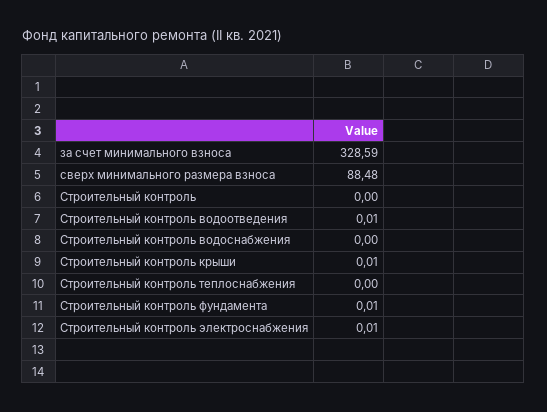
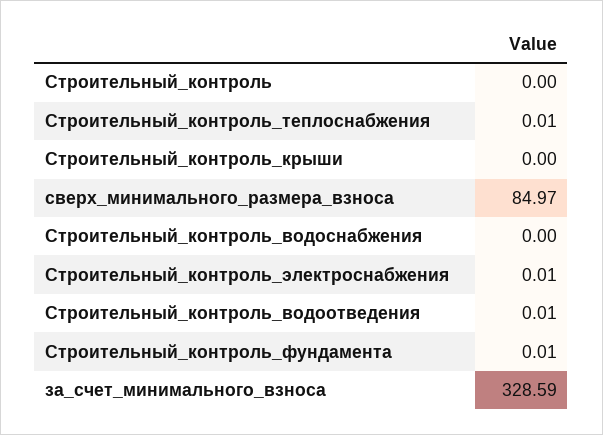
  {
    "за счет минимального взноса": 328.59,
-   "сверх минимального размера взноса": 88.48,
+   "сверх минимального размера взноса": 84.97,
    "Строительный контроль": 0,
    "Строительный контроль водоотведения": 0.01,
    "Строительный контроль водоснабжения": 0,
-   "Строительный контроль крыши": 0.01,
+   "Строительный контроль крыши": 0,
-   "Строительный контроль теплоснабжения": 0,
+   "Строительный контроль теплоснабжения": 0.01,
    "Строительный контроль фундамента": 0.01,
    "Строительный контроль электроснабжения": 0.01
  }

